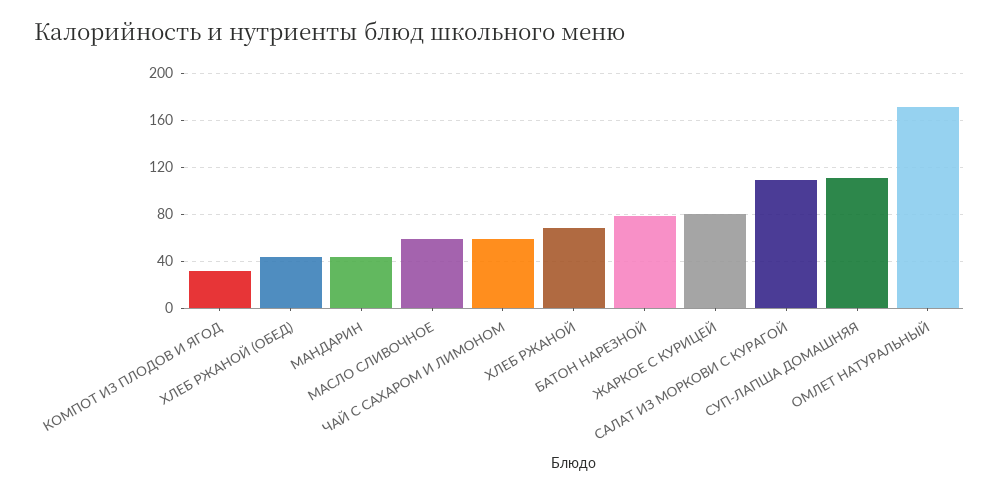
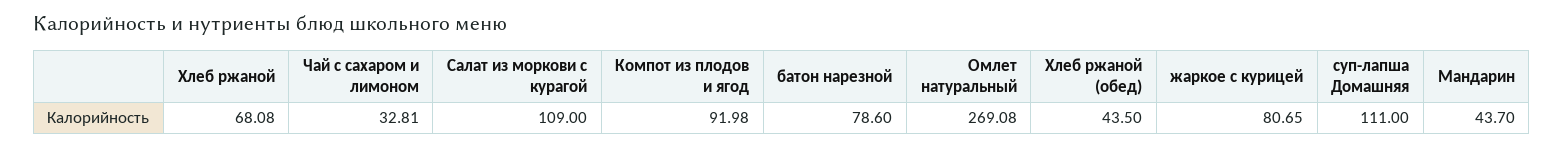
  {
-   "КОМПОТ ИЗ ПЛОДОВ И ЯГОД": 30,
+   "КОМПОТ ИЗ ПЛОДОВ И ЯГОД": 91.98,
    "ХЛЕБ РЖАНОЙ (ОБЕД)": 43.5,
    "МАНДАРИН": 43.7,
-   "МАСЛО СЛИВОЧНОЕ": 60,
-   "ЧАЙ С САХАРОМ И ЛИМОНОМ": 60,
+   "ЧАЙ С САХАРОМ И ЛИМОНОМ": 32.81,
    "ХЛЕБ РЖАНОЙ": 68.08,
    "БАТОН НАРЕЗНОЙ": 78.6,
    "ЖАРКОЕ С КУРИЦЕЙ": 80.65,
    "САЛАТ ИЗ МОРКОВИ С КУРАГОЙ": 109,
    "СУП-ЛАПША ДОМАШНЯЯ": 111,
-   "ОМЛЕТ НАТУРАЛЬНЫЙ": 170
+   "ОМЛЕТ НАТУРАЛЬНЫЙ": 269.08
  }

